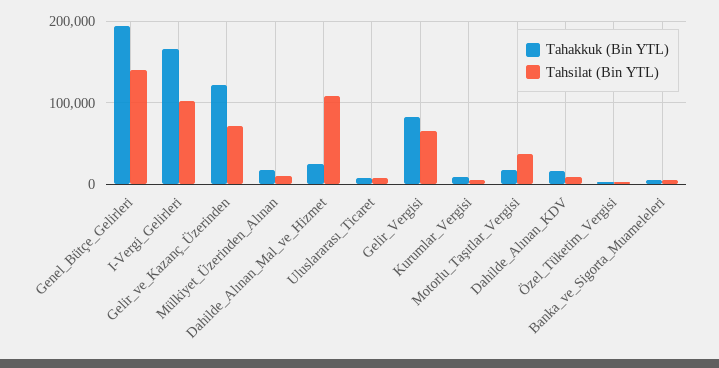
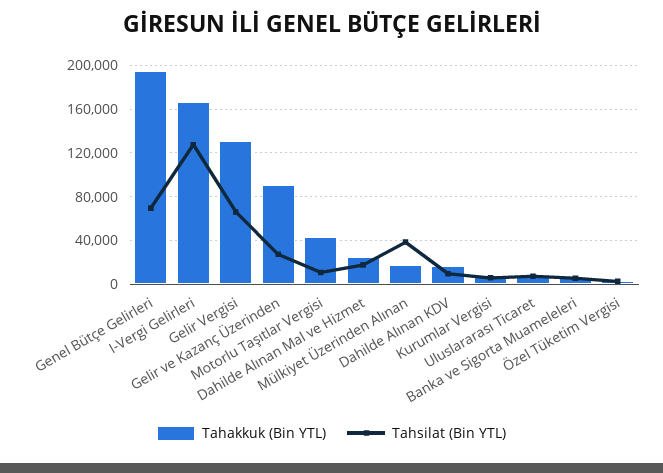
  {
    "Tahakkuk (Bin YTL)": {
      "Genel_Bütçe_Gelirleri": 190000,
      "I-Vergi_Gelirleri": 170000,
-     "Gelir_ve_Kazanç_Üzerinden": 120000,
+     "Gelir_ve_Kazanç_Üzerinden": 90000,
      "Mülkiyet_Üzerinden_Alınan": 20000,
      "Dahilde_Alınan_Mal_ve_Hizmet": 30000,
      "Uluslararası_Ticaret": 10000,
-     "Gelir_Vergisi": 80000,
+     "Gelir_Vergisi": 130000,
      "Kurumlar_Vergisi": 10000,
-     "Motorlu_Taşıtlar_Vergisi": 20000,
+     "Motorlu_Taşıtlar_Vergisi": 40000,
      "Dahilde_Alınan_KDV": 20000,
      "Özel_Tüketim_Vergisi": 0,
      "Banka_ve_Sigorta_Muameleleri": 10000
    },
    "Tahsilat (Bin YTL)": {
-     "Genel_Bütçe_Gelirleri": 140000,
+     "Genel_Bütçe_Gelirleri": 70000,
-     "I-Vergi_Gelirleri": 100000,
+     "I-Vergi_Gelirleri": 130000,
-     "Gelir_ve_Kazanç_Üzerinden": 70000,
+     "Gelir_ve_Kazanç_Üzerinden": 30000,
-     "Mülkiyet_Üzerinden_Alınan": 10000,
+     "Mülkiyet_Üzerinden_Alınan": 40000,
-     "Dahilde_Alınan_Mal_ve_Hizmet": 110000,
+     "Dahilde_Alınan_Mal_ve_Hizmet": 20000,
      "Uluslararası_Ticaret": 10000,
      "Gelir_Vergisi": 70000,
      "Kurumlar_Vergisi": 10000,
-     "Motorlu_Taşıtlar_Vergisi": 40000,
+     "Motorlu_Taşıtlar_Vergisi": 10000,
      "Dahilde_Alınan_KDV": 10000,
      "Özel_Tüketim_Vergisi": 0,
      "Banka_ve_Sigorta_Muameleleri": 10000
    }
  }

